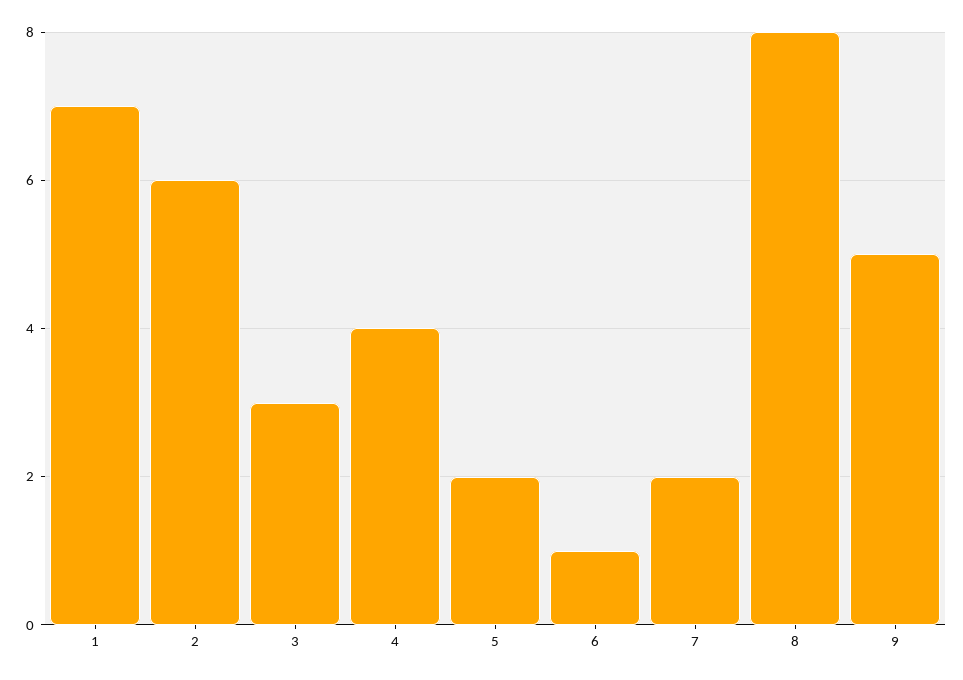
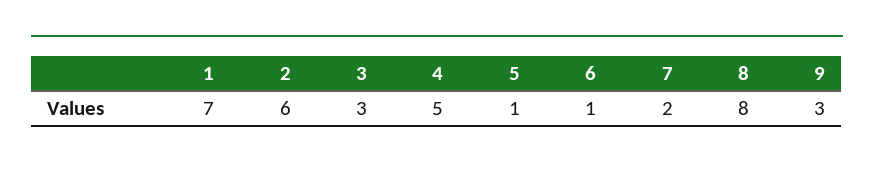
  {
    "1": 7,
    "2": 6,
    "3": 3,
-   "4": 4,
+   "4": 5,
-   "5": 2,
+   "5": 1,
    "6": 1,
    "7": 2,
    "8": 8,
-   "9": 5
+   "9": 3
  }

